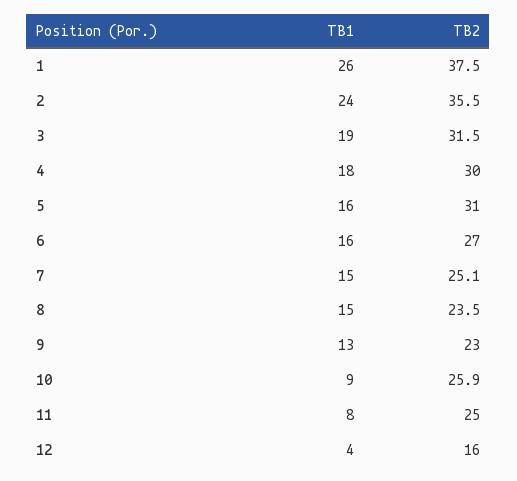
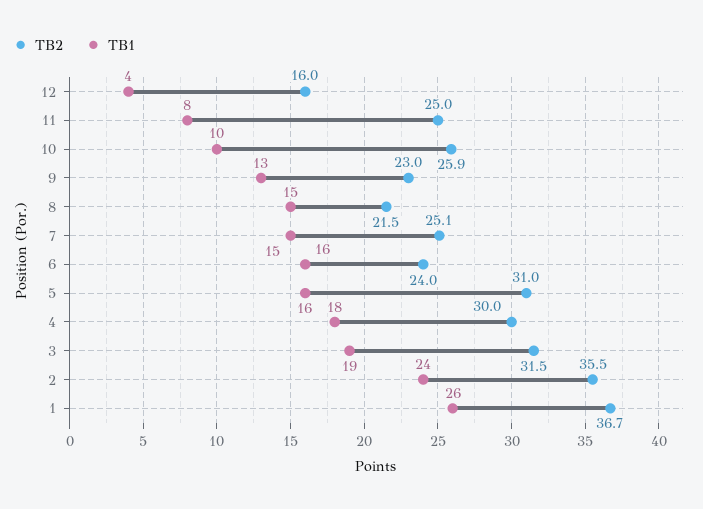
  {
    "TB1": {
      "1": 26,
      "2": 24,
      "3": 19,
      "4": 18,
      "5": 16,
      "6": 16,
      "7": 15,
      "8": 15,
      "9": 13,
-     "10": 9,
+     "10": 10,
      "11": 8,
      "12": 4
    },
    "TB2": {
-     "1": 37.5,
+     "1": 36.7,
      "2": 35.5,
      "3": 31.5,
      "4": 30,
      "5": 31,
-     "6": 27,
+     "6": 24,
      "7": 25.1,
-     "8": 23.5,
+     "8": 21.5,
      "9": 23,
      "10": 25.9,
      "11": 25,
      "12": 16
    }
  }

